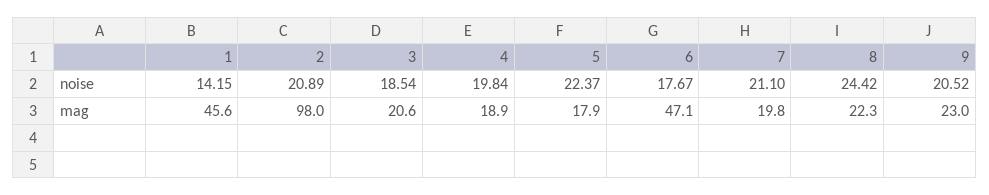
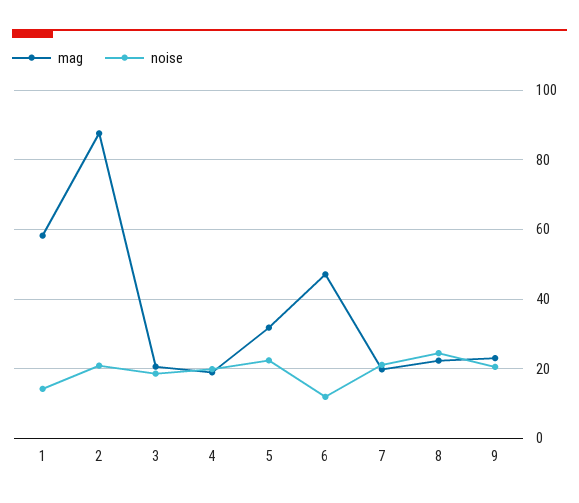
  {
    "noise": {
      "1": 14.15,
      "2": 20.89,
      "3": 18.54,
      "4": 19.84,
      "5": 22.37,
-     "6": 17.67,
+     "6": 12,
      "7": 21.1,
      "8": 24.42,
      "9": 20.52
    },
    "mag": {
-     "1": 45.6,
+     "1": 58,
-     "2": 98,
+     "2": 88,
      "3": 20.6,
      "4": 18.9,
-     "5": 17.9,
+     "5": 32,
      "6": 47.1,
      "7": 19.8,
      "8": 22.3,
      "9": 23
    }
  }

